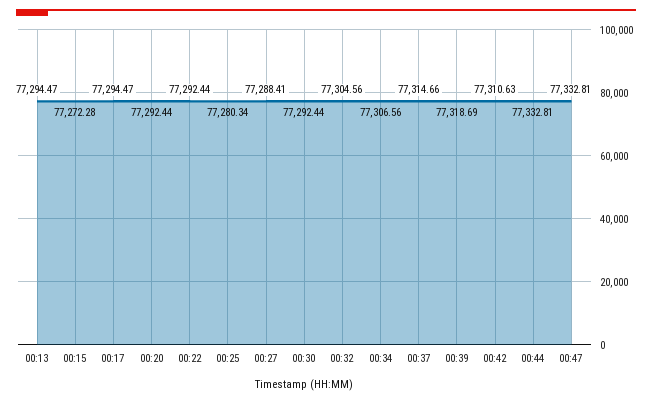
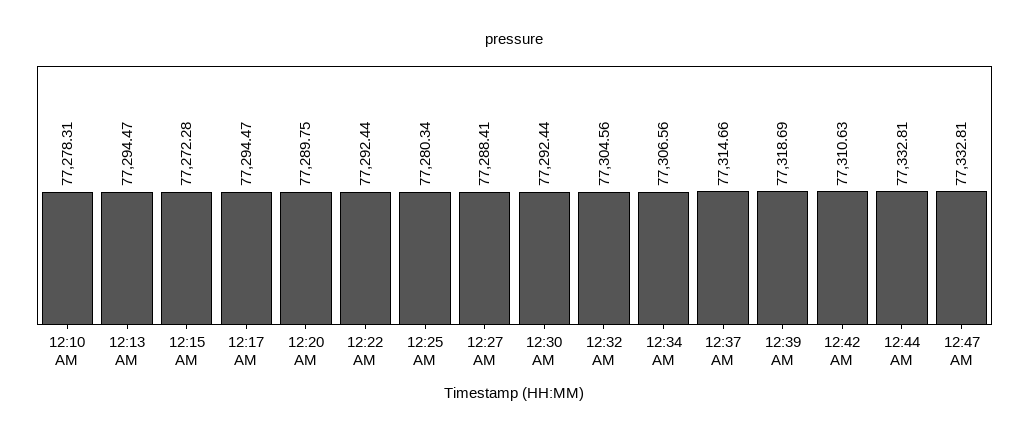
  {
    "00:13": 77294.47,
    "00:15": 77272.28,
    "00:17": 77294.47,
-   "00:20": 77292.44,
+   "00:20": 77289.75,
    "00:22": 77292.44,
    "00:25": 77280.34,
    "00:27": 77288.41,
    "00:30": 77292.44,
    "00:32": 77304.56,
    "00:34": 77306.56,
    "00:37": 77314.66,
    "00:39": 77318.69,
    "00:42": 77310.63,
    "00:44": 77332.81,
-   "00:47": 77332.81
+   "00:47": 77332.81,
+   "12:10 AM": 77278.31
  }

